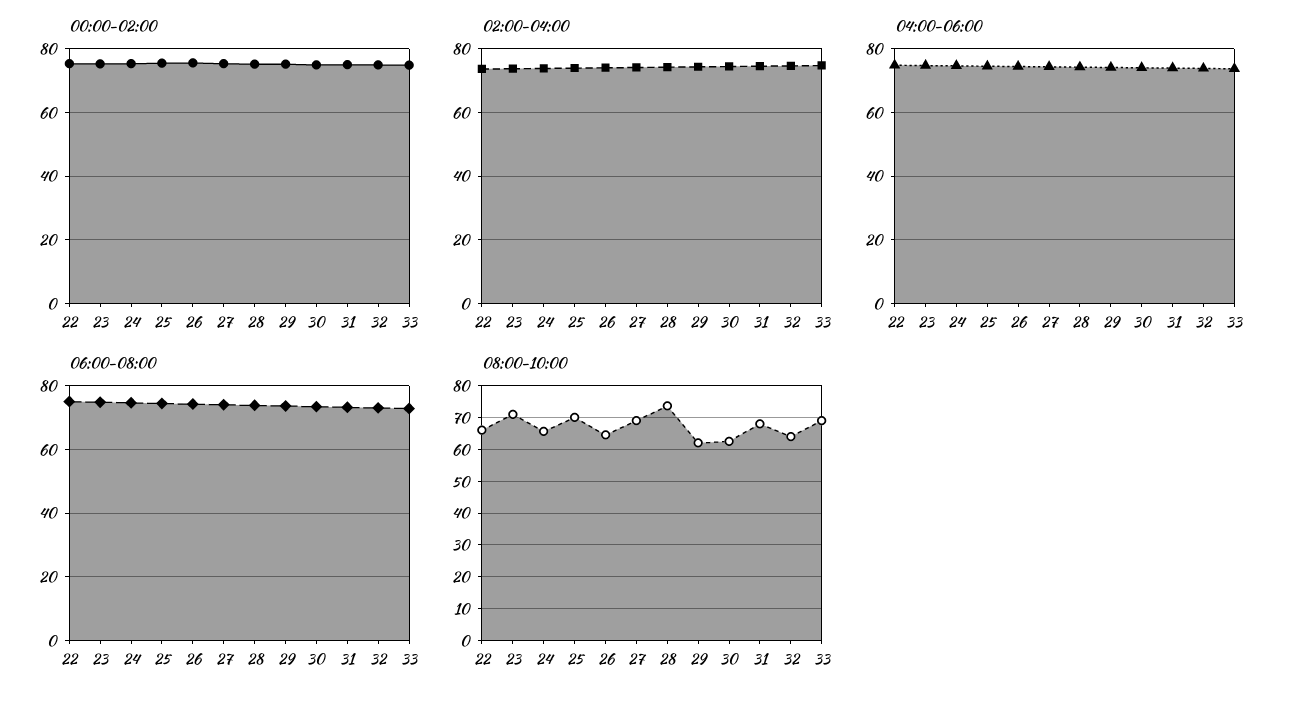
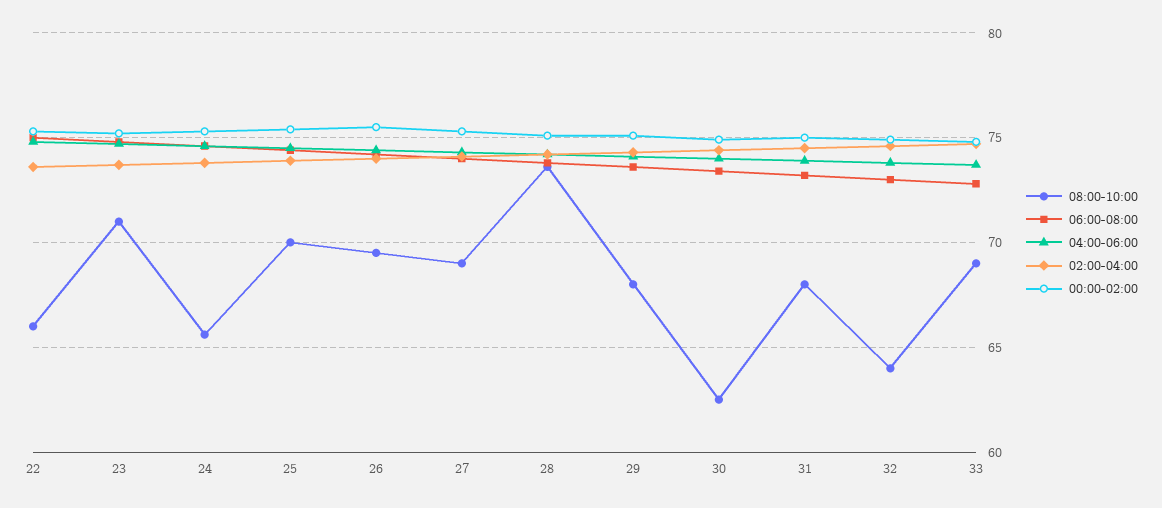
  {
    "00:00-02:00": {
      "22": 75.5,
      "23": 75,
      "24": 75.5,
      "25": 75.5,
      "26": 75.5,
      "27": 75.5,
      "28": 75,
      "29": 75,
      "30": 75,
      "31": 75,
      "32": 75,
      "33": 75
    },
    "02:00-04:00": {
      "22": 73.5,
      "23": 73.5,
      "24": 74,
      "25": 74,
      "26": 74,
      "27": 74,
      "28": 74,
      "29": 74.5,
      "30": 74.5,
      "31": 74.5,
      "32": 74.5,
      "33": 74.5
    },
    "04:00-06:00": {
      "22": 75,
      "23": 74.5,
      "24": 74.5,
      "25": 74.5,
      "26": 74.5,
      "27": 74.5,
      "28": 74,
      "29": 74,
      "30": 74,
      "31": 74,
      "32": 74,
      "33": 73.5
    },
    "06:00-08:00": {
      "22": 75,
      "23": 75,
      "24": 74.5,
      "25": 74.5,
      "26": 74,
      "27": 74,
      "28": 74,
      "29": 73.5,
      "30": 73.5,
      "31": 73,
      "32": 73,
      "33": 73
    },
    "08:00-10:00": {
      "22": 66,
      "23": 71,
      "24": 65.5,
      "25": 70,
-     "26": 64,
+     "26": 69.5,
      "27": 69,
      "28": 73.5,
-     "29": 62,
+     "29": 68,
      "30": 62.5,
      "31": 68,
      "32": 64,
      "33": 69
    }
  }

